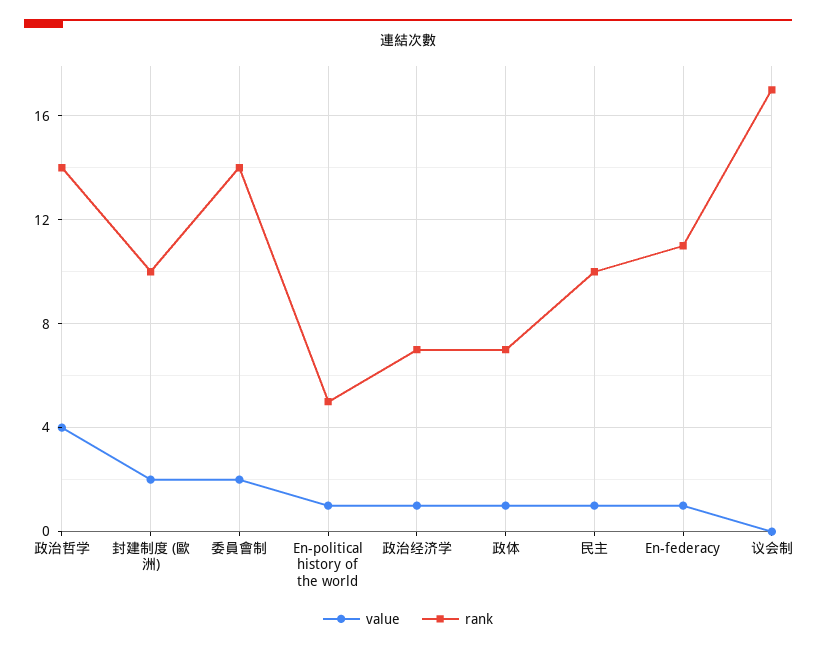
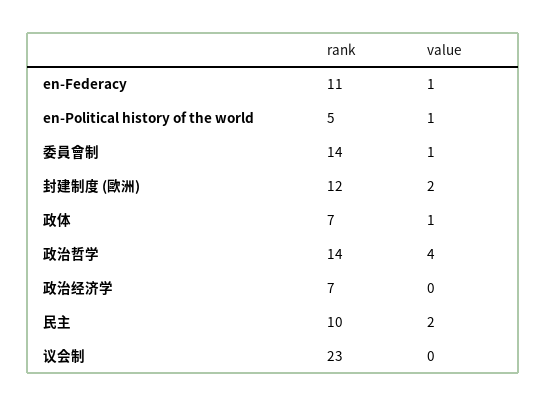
  {
    "value": {
      "政治哲学": 4,
      "封建制度 (歐洲)": 2,
-     "委員會制": 2,
+     "委員會制": 1,
      "En-political history of the world": 1,
-     "政治经济学": 1,
+     "政治经济学": 0,
      "政体": 1,
-     "民主": 1,
+     "民主": 2,
      "En-federacy": 1,
      "议会制": 0
    },
    "rank": {
      "政治哲学": 14,
-     "封建制度 (歐洲)": 10,
+     "封建制度 (歐洲)": 12,
      "委員會制": 14,
      "En-political history of the world": 5,
      "政治经济学": 7,
      "政体": 7,
      "民主": 10,
      "En-federacy": 11,
-     "议会制": 17
+     "议会制": 23
    }
  }

